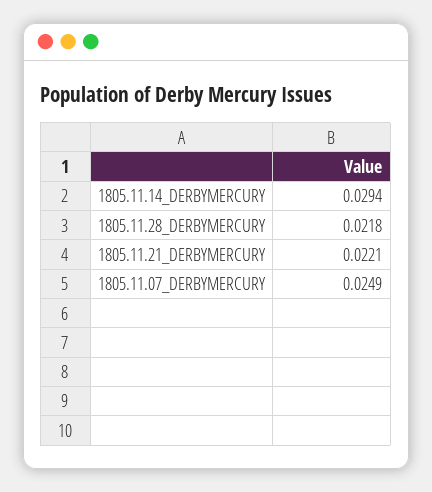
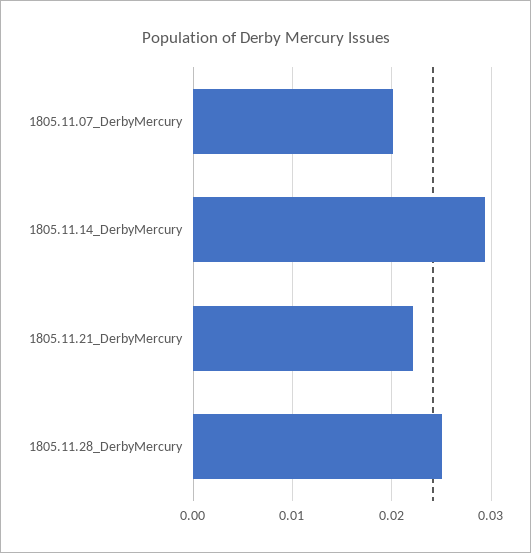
  {
    "1805.11.14_DERBYMERCURY": 0.0294,
-   "1805.11.28_DERBYMERCURY": 0.0218,
+   "1805.11.28_DERBYMERCURY": 0.025,
    "1805.11.21_DERBYMERCURY": 0.0221,
-   "1805.11.07_DERBYMERCURY": 0.0249
+   "1805.11.07_DERBYMERCURY": 0.02
  }

